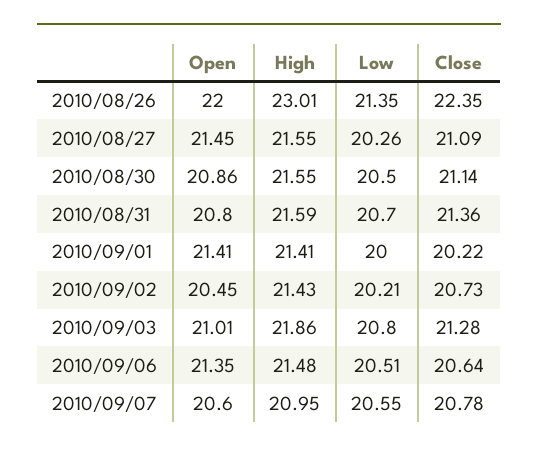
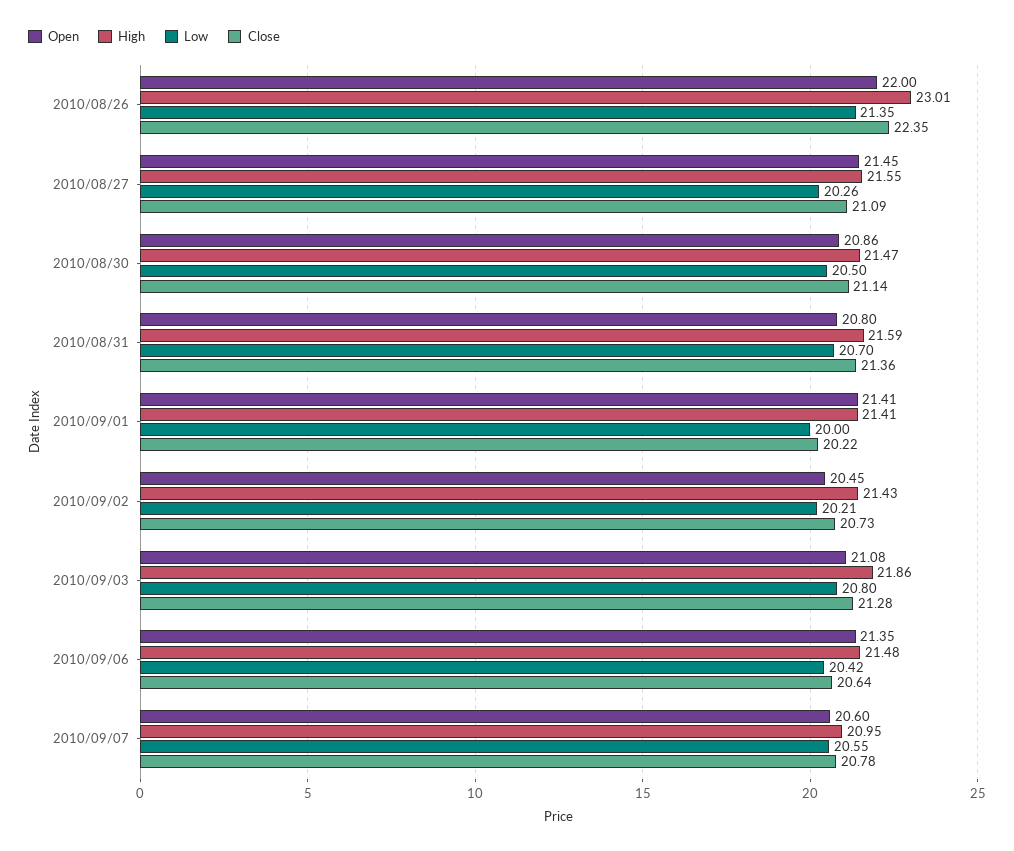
  {
    "Open": {
      "2010/08/26": 22,
      "2010/08/27": 21.45,
      "2010/08/30": 20.86,
      "2010/08/31": 20.8,
      "2010/09/01": 21.41,
      "2010/09/02": 20.45,
-     "2010/09/03": 21.01,
+     "2010/09/03": 21.08,
      "2010/09/06": 21.35,
      "2010/09/07": 20.6
    },
    "High": {
      "2010/08/26": 23.01,
      "2010/08/27": 21.55,
-     "2010/08/30": 21.55,
+     "2010/08/30": 21.47,
      "2010/08/31": 21.59,
      "2010/09/01": 21.41,
      "2010/09/02": 21.43,
      "2010/09/03": 21.86,
      "2010/09/06": 21.48,
      "2010/09/07": 20.95
    },
    "Low": {
      "2010/08/26": 21.35,
      "2010/08/27": 20.26,
      "2010/08/30": 20.5,
      "2010/08/31": 20.7,
      "2010/09/01": 20,
      "2010/09/02": 20.21,
      "2010/09/03": 20.8,
-     "2010/09/06": 20.51,
+     "2010/09/06": 20.42,
      "2010/09/07": 20.55
    },
    "Close": {
      "2010/08/26": 22.35,
      "2010/08/27": 21.09,
      "2010/08/30": 21.14,
      "2010/08/31": 21.36,
      "2010/09/01": 20.22,
      "2010/09/02": 20.73,
      "2010/09/03": 21.28,
      "2010/09/06": 20.64,
      "2010/09/07": 20.78
    }
  }

